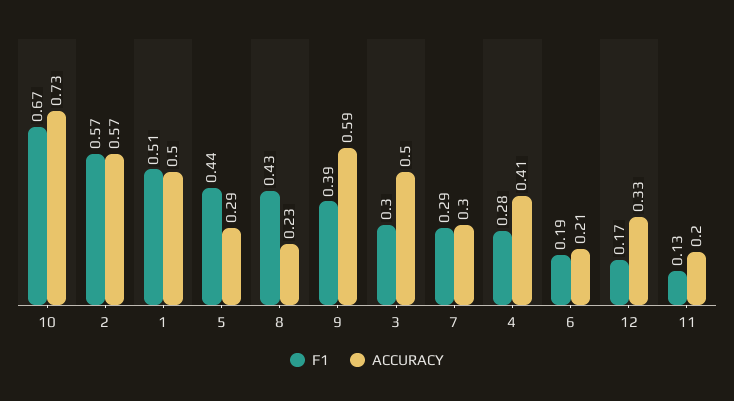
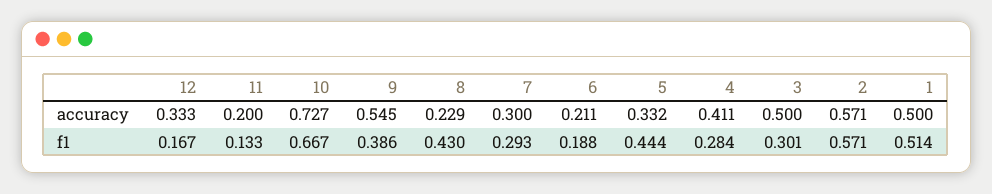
  {
    "F1": {
      "10": 0.667,
      "2": 0.571,
      "1": 0.514,
      "5": 0.444,
      "8": 0.43,
      "9": 0.386,
      "3": 0.301,
      "7": 0.293,
      "4": 0.284,
      "6": 0.188,
      "12": 0.167,
      "11": 0.133
    },
    "ACCURACY": {
      "10": 0.727,
      "2": 0.571,
      "1": 0.5,
-     "5": 0.29,
+     "5": 0.332,
      "8": 0.229,
-     "9": 0.59,
+     "9": 0.545,
      "3": 0.5,
      "7": 0.3,
      "4": 0.411,
      "6": 0.211,
      "12": 0.333,
      "11": 0.2
    }
  }

